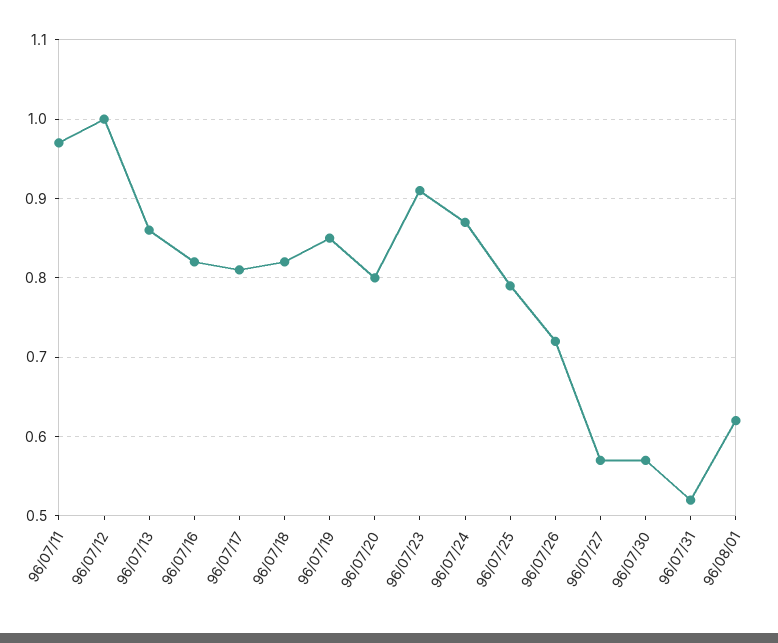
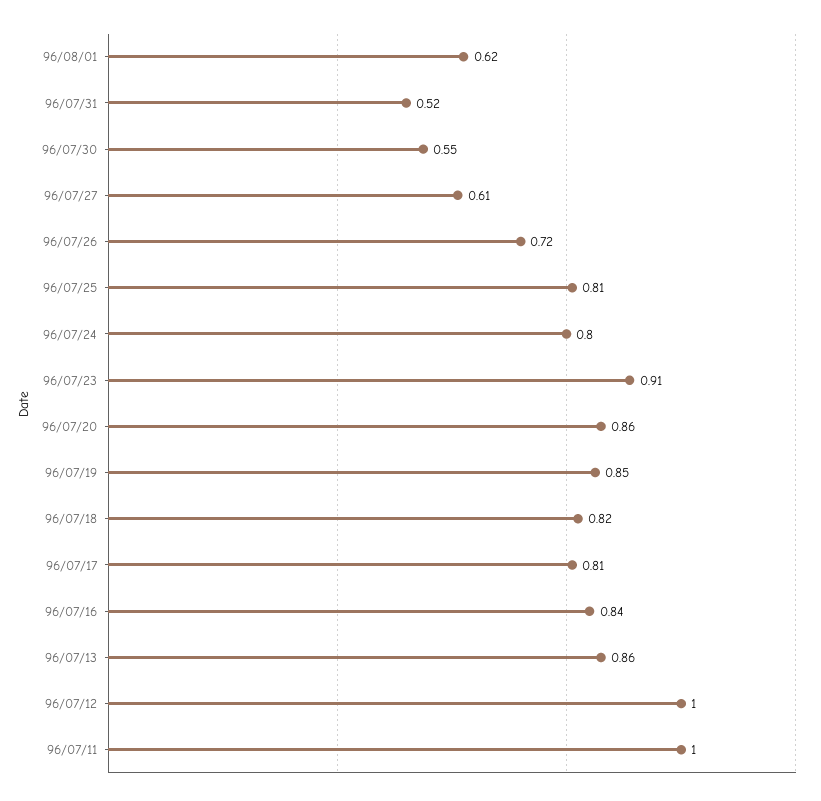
  {
-   "96/07/11": 0.97,
+   "96/07/11": 1,
    "96/07/12": 1,
    "96/07/13": 0.86,
-   "96/07/16": 0.82,
+   "96/07/16": 0.84,
    "96/07/17": 0.81,
    "96/07/18": 0.82,
    "96/07/19": 0.85,
-   "96/07/20": 0.8,
+   "96/07/20": 0.86,
    "96/07/23": 0.91,
-   "96/07/24": 0.87,
+   "96/07/24": 0.8,
-   "96/07/25": 0.79,
+   "96/07/25": 0.81,
    "96/07/26": 0.72,
-   "96/07/27": 0.57,
+   "96/07/27": 0.61,
-   "96/07/30": 0.57,
+   "96/07/30": 0.55,
    "96/07/31": 0.52,
    "96/08/01": 0.62
  }

